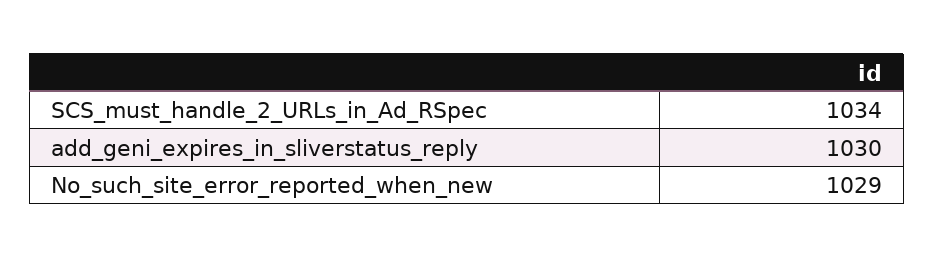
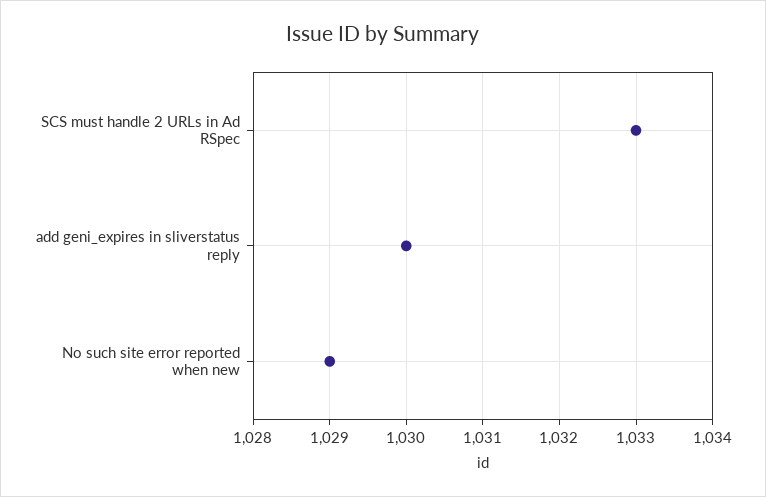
  {
-   "SCS_must_handle_2_URLs_in_Ad_RSpec": 1034,
+   "SCS_must_handle_2_URLs_in_Ad_RSpec": 1033,
    "add_geni_expires_in_sliverstatus_reply": 1030,
    "No_such_site_error_reported_when_new": 1029
  }

